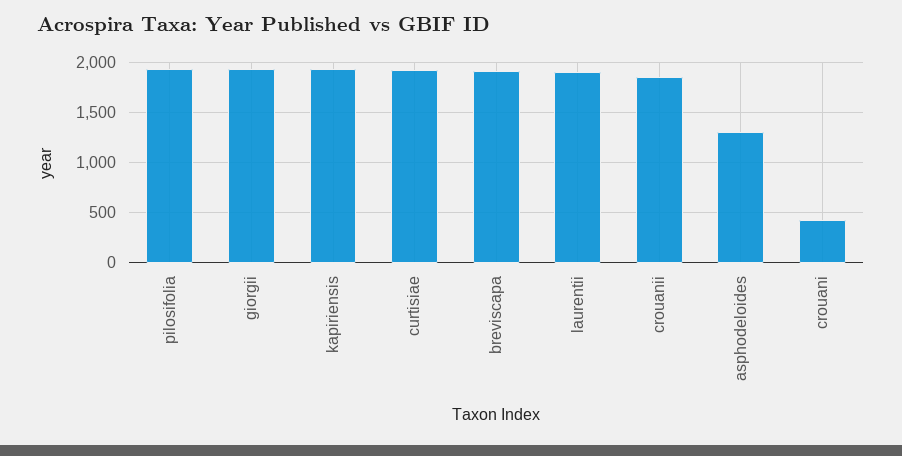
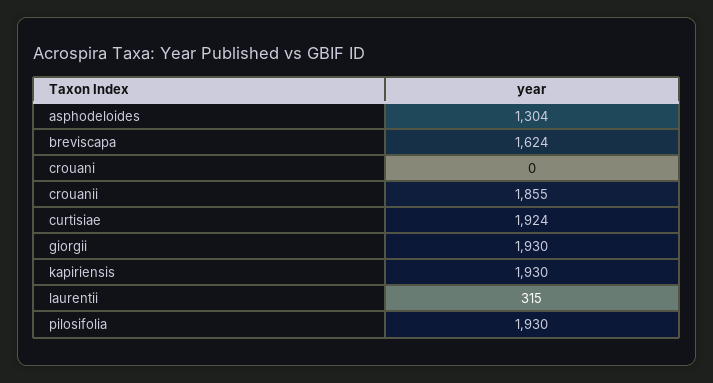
  {
    "pilosifolia": 1930,
    "giorgii": 1930,
    "kapiriensis": 1930,
    "curtisiae": 1924,
-   "breviscapa": 1900,
+   "breviscapa": 1624,
-   "laurentii": 1900,
+   "laurentii": 315,
    "crouanii": 1855,
    "asphodeloides": 1304,
-   "crouani": 400
+   "crouani": 0
  }

